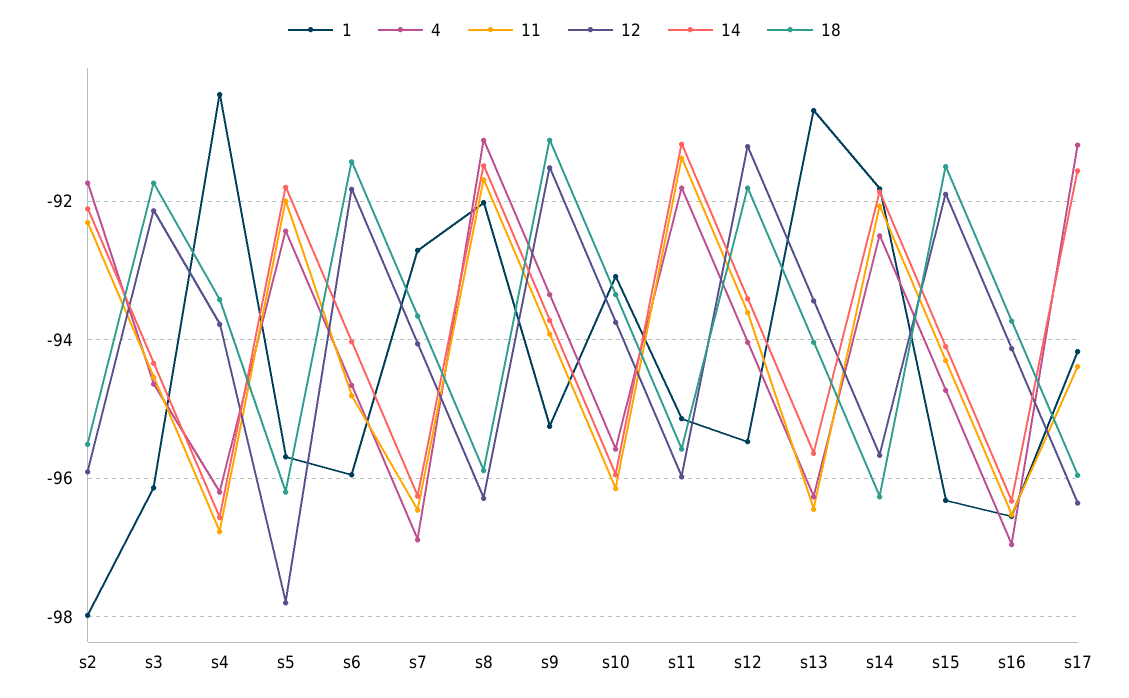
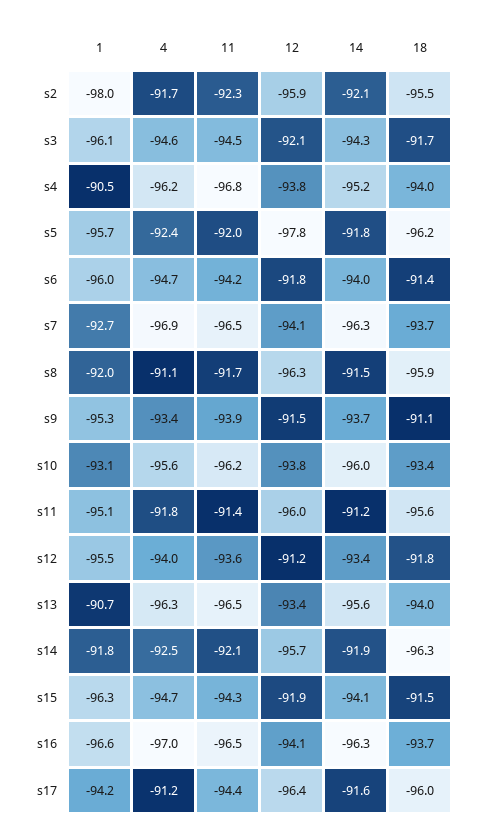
  {
    "1": {
      "s2": -98,
      "s3": -96.1,
      "s4": -90.5,
      "s5": -95.7,
      "s6": -96,
      "s7": -92.7,
      "s8": -92,
      "s9": -95.3,
      "s10": -93.1,
      "s11": -95.1,
      "s12": -95.5,
      "s13": -90.7,
      "s14": -91.8,
      "s15": -96.3,
      "s16": -96.6,
      "s17": -94.2
    },
    "4": {
      "s2": -91.7,
      "s3": -94.6,
      "s4": -96.2,
      "s5": -92.4,
      "s6": -94.7,
      "s7": -96.9,
      "s8": -91.1,
      "s9": -93.4,
      "s10": -95.6,
      "s11": -91.8,
      "s12": -94,
      "s13": -96.3,
      "s14": -92.5,
      "s15": -94.7,
      "s16": -97,
      "s17": -91.2
    },
    "11": {
      "s2": -92.3,
      "s3": -94.5,
      "s4": -96.8,
      "s5": -92,
-     "s6": -94.8,
+     "s6": -94.2,
      "s7": -96.5,
      "s8": -91.7,
      "s9": -93.9,
      "s10": -96.2,
      "s11": -91.4,
      "s12": -93.6,
      "s13": -96.5,
      "s14": -92.1,
      "s15": -94.3,
      "s16": -96.5,
      "s17": -94.4
    },
    "12": {
      "s2": -95.9,
      "s3": -92.1,
      "s4": -93.8,
      "s5": -97.8,
      "s6": -91.8,
      "s7": -94.1,
      "s8": -96.3,
      "s9": -91.5,
      "s10": -93.8,
      "s11": -96,
      "s12": -91.2,
      "s13": -93.4,
      "s14": -95.7,
      "s15": -91.9,
      "s16": -94.1,
      "s17": -96.4
    },
    "14": {
      "s2": -92.1,
      "s3": -94.3,
-     "s4": -96.6,
+     "s4": -95.2,
      "s5": -91.8,
      "s6": -94,
      "s7": -96.3,
      "s8": -91.5,
      "s9": -93.7,
      "s10": -96,
      "s11": -91.2,
      "s12": -93.4,
      "s13": -95.6,
      "s14": -91.9,
      "s15": -94.1,
      "s16": -96.3,
      "s17": -91.6
    },
    "18": {
      "s2": -95.5,
      "s3": -91.7,
-     "s4": -93.4,
+     "s4": -94,
      "s5": -96.2,
      "s6": -91.4,
      "s7": -93.7,
      "s8": -95.9,
      "s9": -91.1,
      "s10": -93.4,
      "s11": -95.6,
      "s12": -91.8,
      "s13": -94,
      "s14": -96.3,
      "s15": -91.5,
      "s16": -93.7,
      "s17": -96
    }
  }

